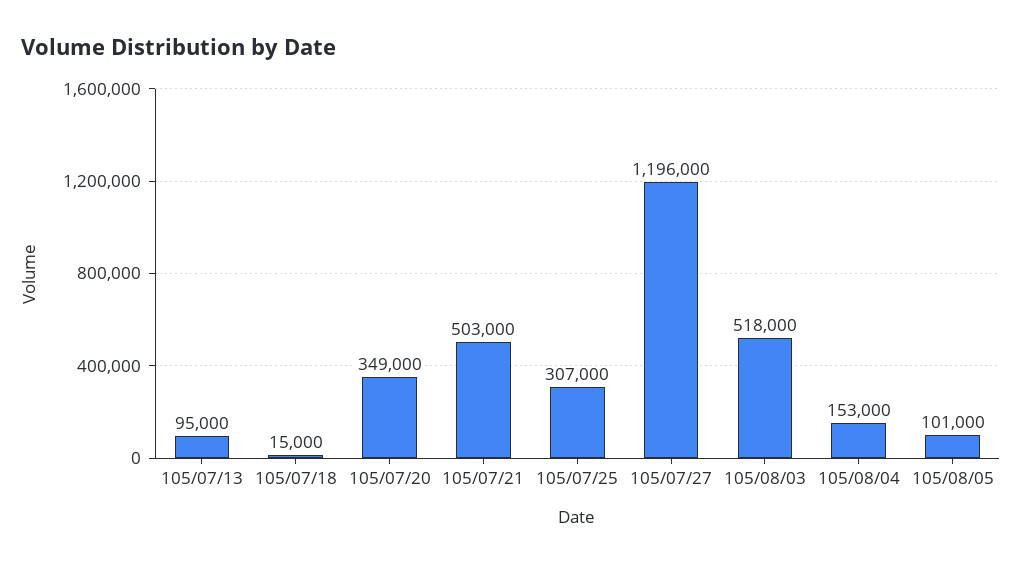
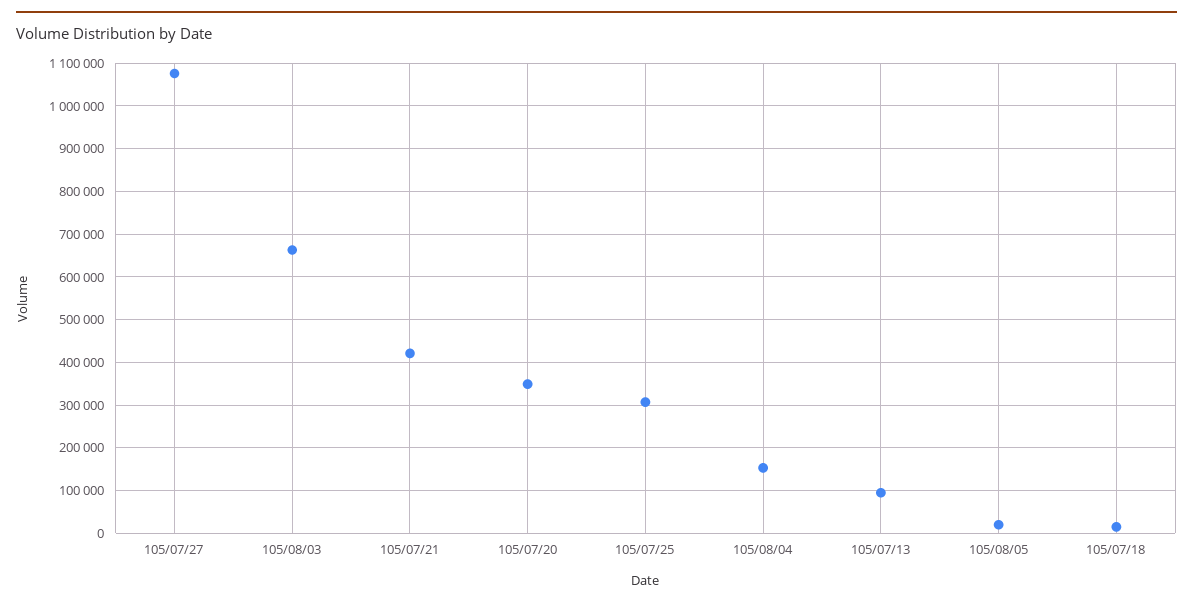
  {
    "105/07/13": 95000,
    "105/07/18": 15000,
    "105/07/20": 349000,
-   "105/07/21": 503000,
+   "105/07/21": 420000,
    "105/07/25": 307000,
-   "105/07/27": 1196000,
+   "105/07/27": 1080000,
-   "105/08/03": 518000,
+   "105/08/03": 660000,
    "105/08/04": 153000,
-   "105/08/05": 101000
+   "105/08/05": 20000
  }

